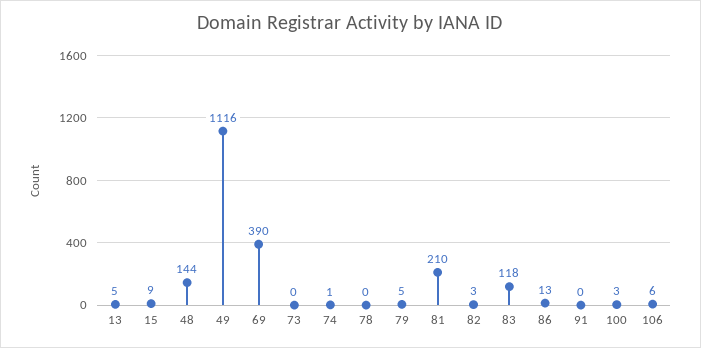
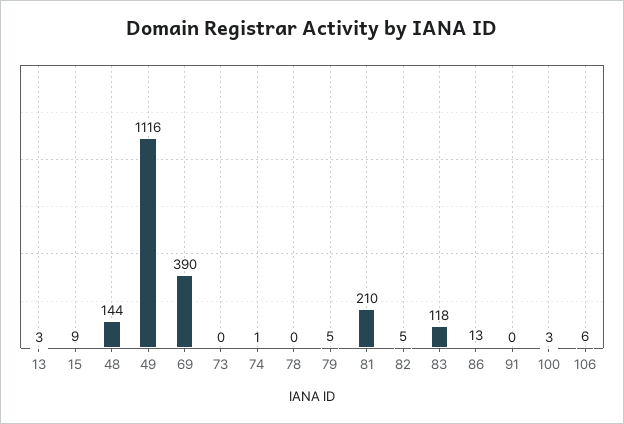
  {
-   "13": 5,
+   "13": 3,
    "15": 9,
    "48": 144,
    "49": 1116,
    "69": 390,
    "73": 0,
    "74": 1,
    "78": 0,
    "79": 5,
    "81": 210,
-   "82": 3,
+   "82": 5,
    "83": 118,
    "86": 13,
    "91": 0,
    "100": 3,
    "106": 6
  }

